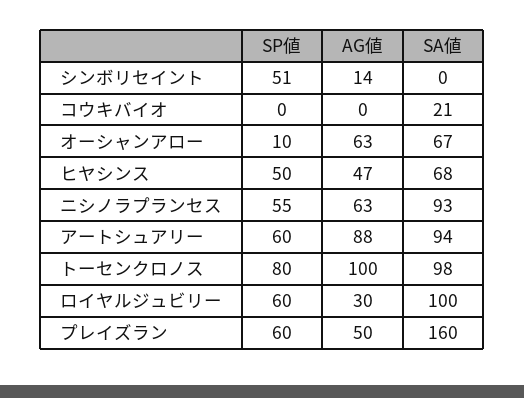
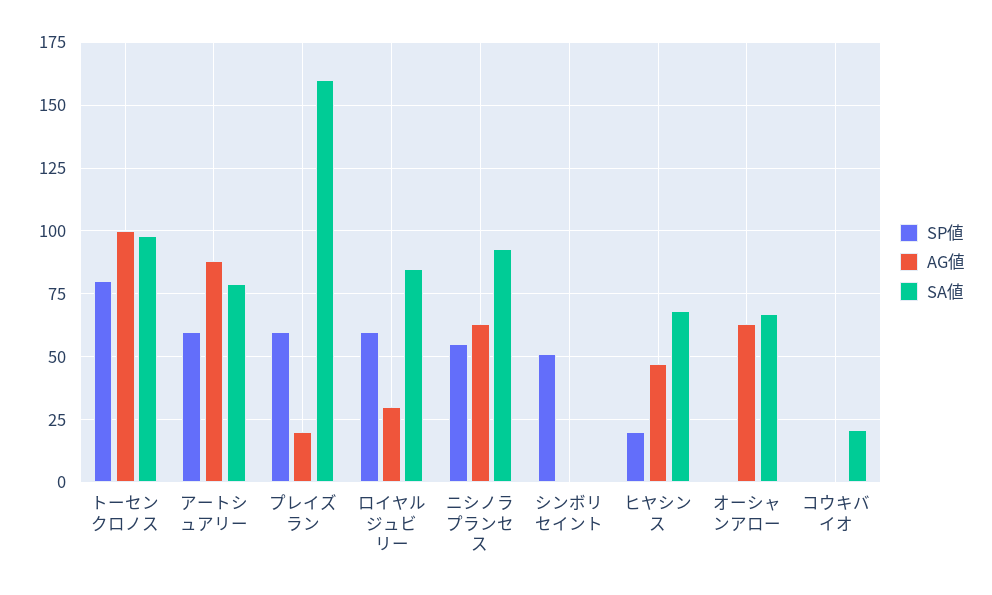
  {
    "SP値": {
      "シンボリセイント": 51,
      "コウキバイオ": 0,
-     "オーシャンアロー": 10,
+     "オーシャンアロー": 0,
-     "ヒヤシンス": 50,
+     "ヒヤシンス": 20,
      "ニシノラプランセス": 55,
      "アートシュアリー": 60,
      "トーセンクロノス": 80,
      "ロイヤルジュビリー": 60,
      "プレイズラン": 60
    },
    "AG値": {
-     "シンボリセイント": 14,
+     "シンボリセイント": 0,
      "コウキバイオ": 0,
      "オーシャンアロー": 63,
      "ヒヤシンス": 47,
      "ニシノラプランセス": 63,
      "アートシュアリー": 88,
      "トーセンクロノス": 100,
      "ロイヤルジュビリー": 30,
-     "プレイズラン": 50
+     "プレイズラン": 20
    },
    "SA値": {
      "シンボリセイント": 0,
      "コウキバイオ": 21,
      "オーシャンアロー": 67,
      "ヒヤシンス": 68,
      "ニシノラプランセス": 93,
-     "アートシュアリー": 94,
+     "アートシュアリー": 80,
      "トーセンクロノス": 98,
-     "ロイヤルジュビリー": 100,
+     "ロイヤルジュビリー": 85,
      "プレイズラン": 160
    }
  }

